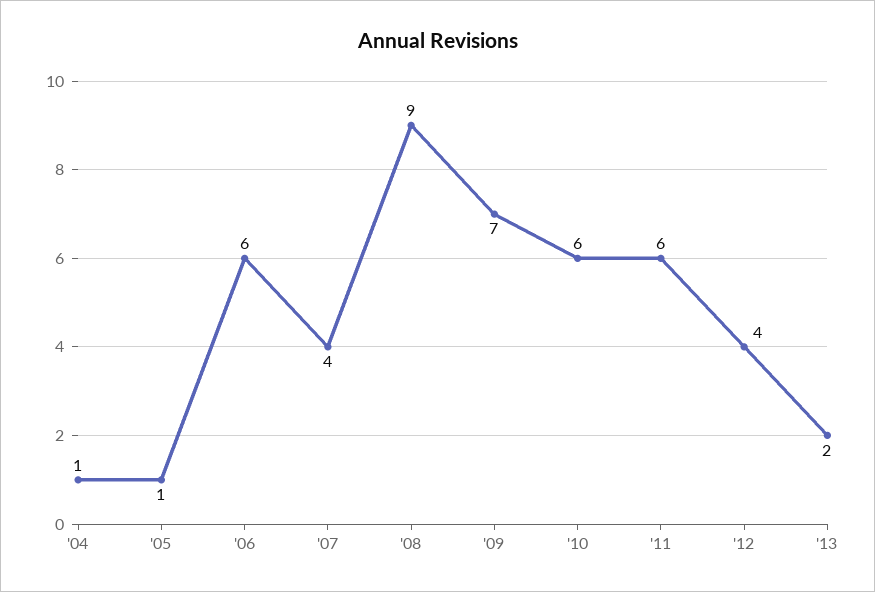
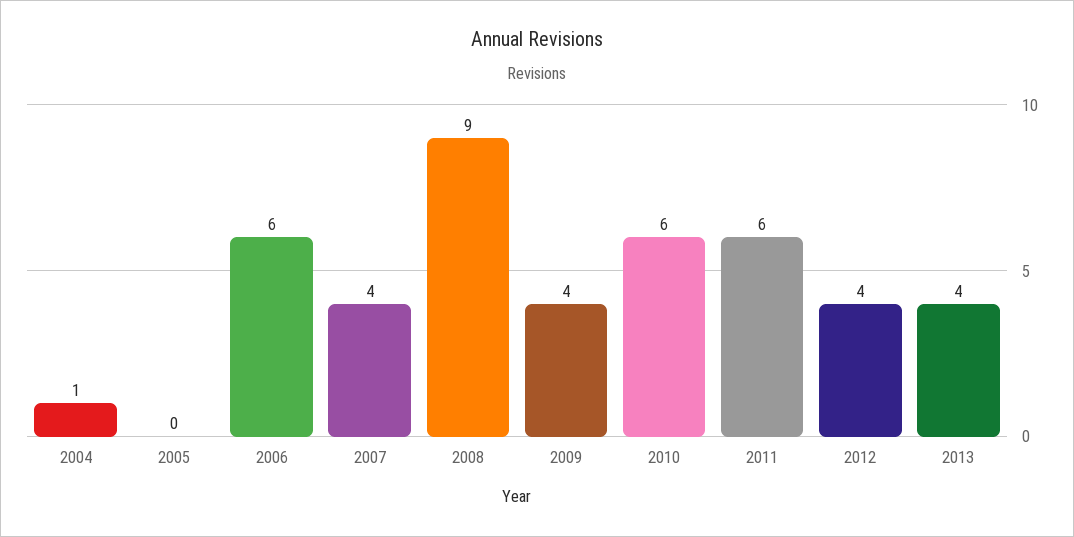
  {
    "'04": 1,
-   "'05": 1,
+   "'05": 0,
    "'06": 6,
    "'07": 4,
    "'08": 9,
-   "'09": 7,
+   "'09": 4,
    "'10": 6,
    "'11": 6,
    "'12": 4,
-   "'13": 2
+   "'13": 4
  }

